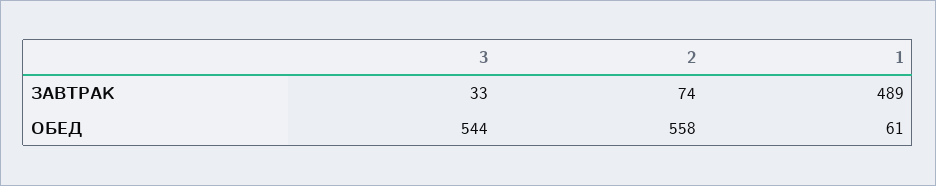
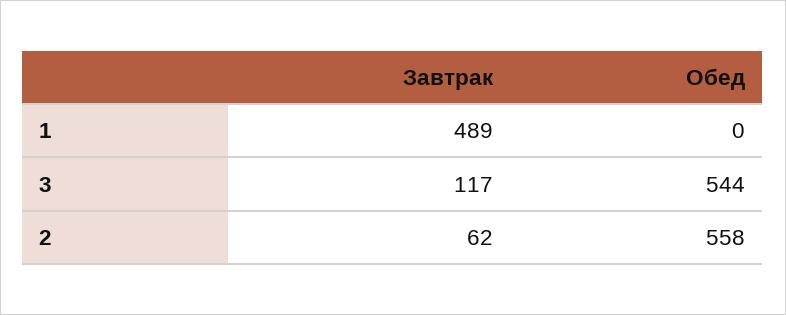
  {
    "3": {
-     "ЗАВТРАК": 33,
+     "ЗАВТРАК": 117,
      "ОБЕД": 544
    },
    "2": {
-     "ЗАВТРАК": 74,
+     "ЗАВТРАК": 62,
      "ОБЕД": 558
    },
    "1": {
      "ЗАВТРАК": 489,
-     "ОБЕД": 61
+     "ОБЕД": 0
    }
  }

